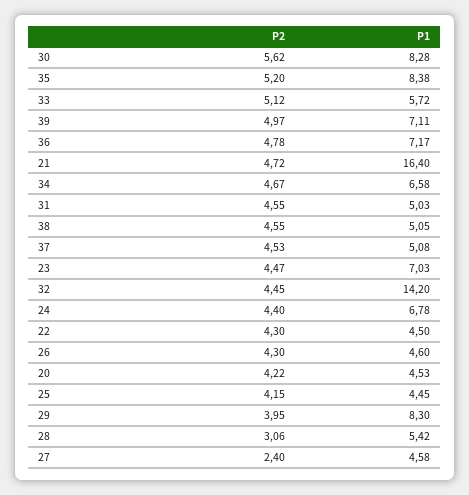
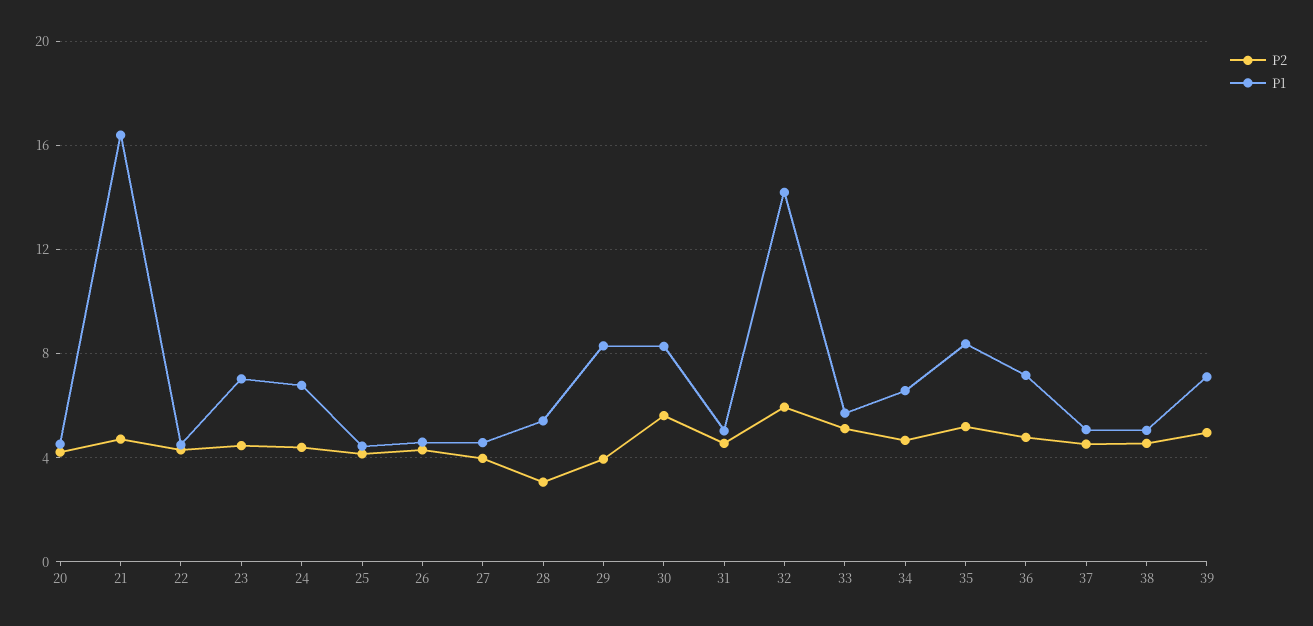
  {
    "P2": {
      "30": 5.62,
      "35": 5.2,
      "33": 5.12,
      "39": 4.97,
      "36": 4.78,
      "21": 4.72,
      "34": 4.67,
      "31": 4.55,
      "38": 4.55,
      "37": 4.53,
      "23": 4.47,
-     "32": 4.45,
+     "32": 6,
      "24": 4.4,
      "22": 4.3,
      "26": 4.3,
      "20": 4.22,
      "25": 4.15,
      "29": 3.95,
      "28": 3.06,
-     "27": 2.4
+     "27": 4
    },
    "P1": {
      "30": 8.28,
      "35": 8.38,
      "33": 5.72,
      "39": 7.11,
      "36": 7.17,
      "21": 16.4,
      "34": 6.58,
      "31": 5.03,
      "38": 5.05,
      "37": 5.08,
      "23": 7.03,
      "32": 14.2,
      "24": 6.78,
      "22": 4.5,
      "26": 4.6,
      "20": 4.53,
      "25": 4.45,
      "29": 8.3,
      "28": 5.42,
      "27": 4.58
    }
  }

